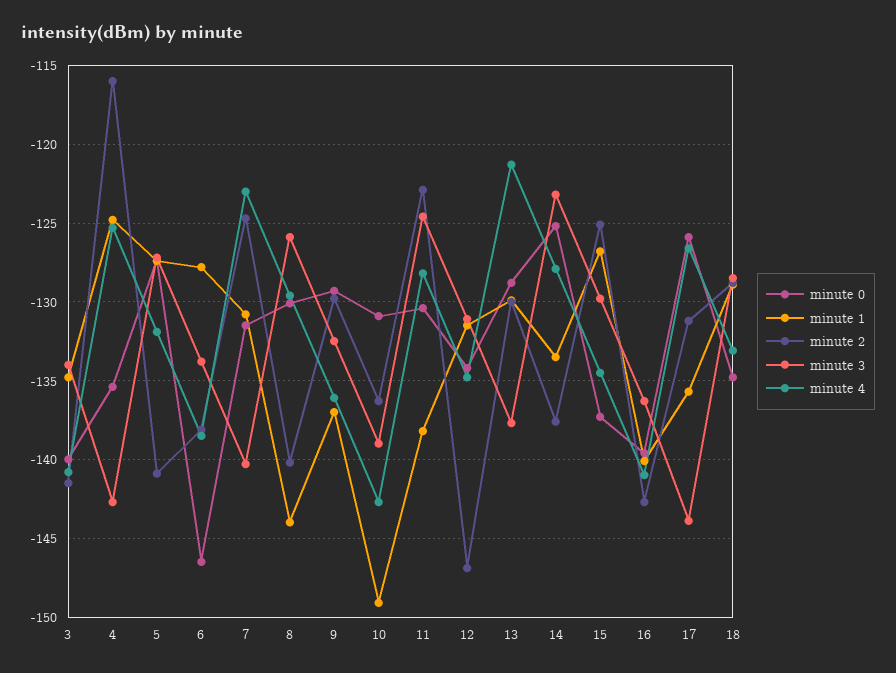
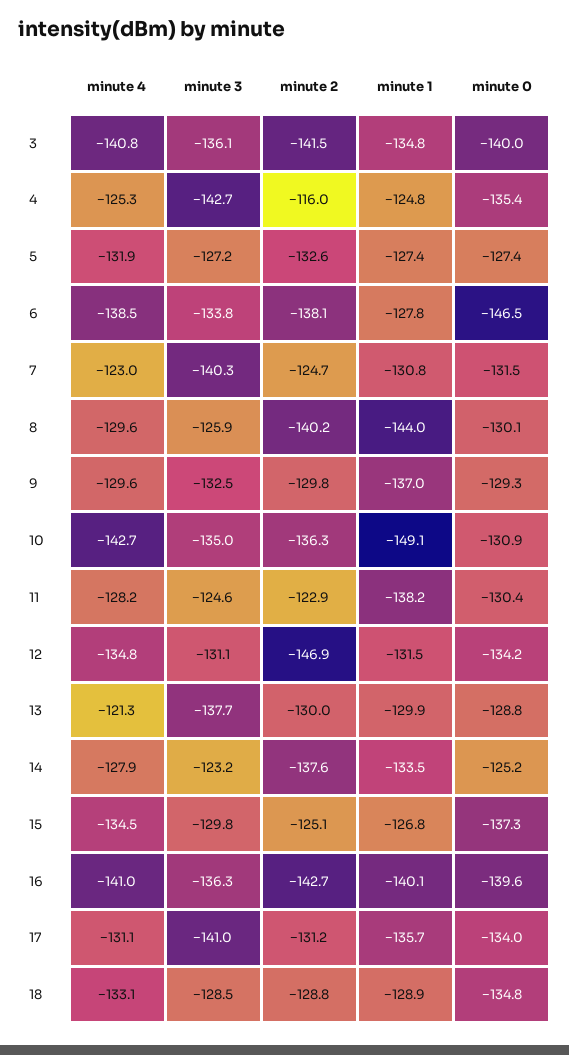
  {
    "minute 0": {
      "3": -140,
      "4": -135.4,
      "5": -127.4,
      "6": -146.5,
      "7": -131.5,
      "8": -130.1,
      "9": -129.3,
      "10": -130.9,
      "11": -130.4,
      "12": -134.2,
      "13": -128.8,
      "14": -125.2,
      "15": -137.3,
      "16": -139.6,
-     "17": -126,
+     "17": -134,
      "18": -134.8
    },
    "minute 1": {
      "3": -134.8,
      "4": -124.8,
      "5": -127.4,
      "6": -127.8,
      "7": -130.8,
      "8": -144,
      "9": -137,
      "10": -149.1,
      "11": -138.2,
      "12": -131.5,
      "13": -129.9,
      "14": -133.5,
      "15": -126.8,
      "16": -140.1,
      "17": -135.7,
      "18": -128.9
    },
    "minute 2": {
      "3": -141.5,
      "4": -116,
-     "5": -141,
+     "5": -132.6,
      "6": -138.1,
      "7": -124.7,
      "8": -140.2,
      "9": -129.8,
      "10": -136.3,
      "11": -122.9,
      "12": -146.9,
      "13": -130,
      "14": -137.6,
      "15": -125.1,
      "16": -142.7,
      "17": -131.2,
      "18": -128.8
    },
    "minute 3": {
-     "3": -134,
+     "3": -136.1,
      "4": -142.7,
      "5": -127.2,
      "6": -133.8,
      "7": -140.3,
      "8": -125.9,
      "9": -132.5,
-     "10": -139,
+     "10": -135,
      "11": -124.6,
      "12": -131.1,
      "13": -137.7,
      "14": -123.2,
      "15": -129.8,
      "16": -136.3,
-     "17": -144,
+     "17": -141,
      "18": -128.5
    },
    "minute 4": {
      "3": -140.8,
      "4": -125.3,
      "5": -131.9,
      "6": -138.5,
      "7": -123,
      "8": -129.6,
-     "9": -136,
+     "9": -129.6,
      "10": -142.7,
      "11": -128.2,
      "12": -134.8,
      "13": -121.3,
      "14": -127.9,
      "15": -134.5,
      "16": -141,
-     "17": -126.5,
+     "17": -131.1,
      "18": -133.1
    }
  }

